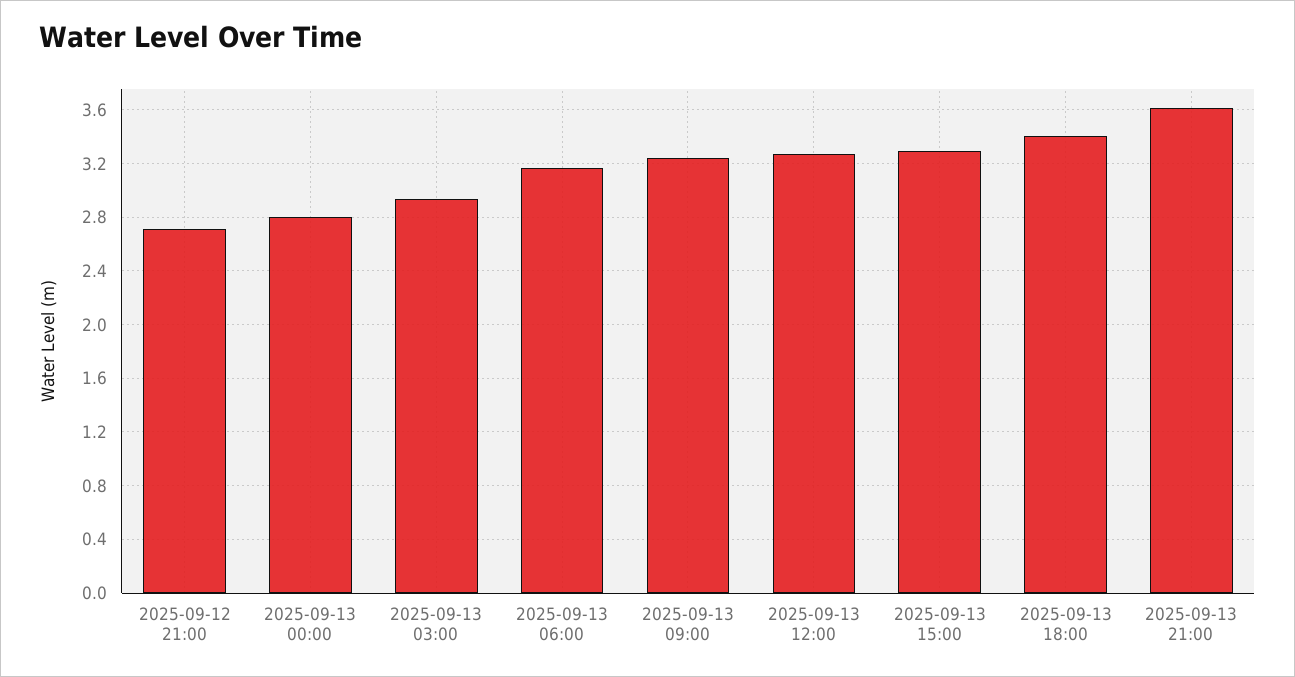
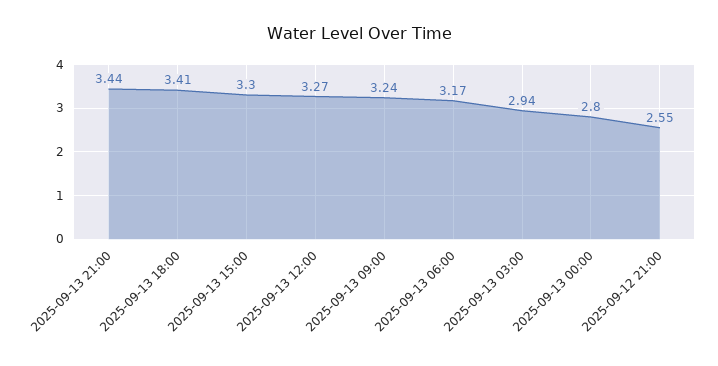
  {
-   "2025-09-12 21:00": 2.7,
+   "2025-09-12 21:00": 2.55,
    "2025-09-13 00:00": 2.8,
    "2025-09-13 03:00": 2.94,
    "2025-09-13 06:00": 3.17,
    "2025-09-13 09:00": 3.24,
    "2025-09-13 12:00": 3.27,
    "2025-09-13 15:00": 3.3,
    "2025-09-13 18:00": 3.41,
-   "2025-09-13 21:00": 3.6
+   "2025-09-13 21:00": 3.44
  }

